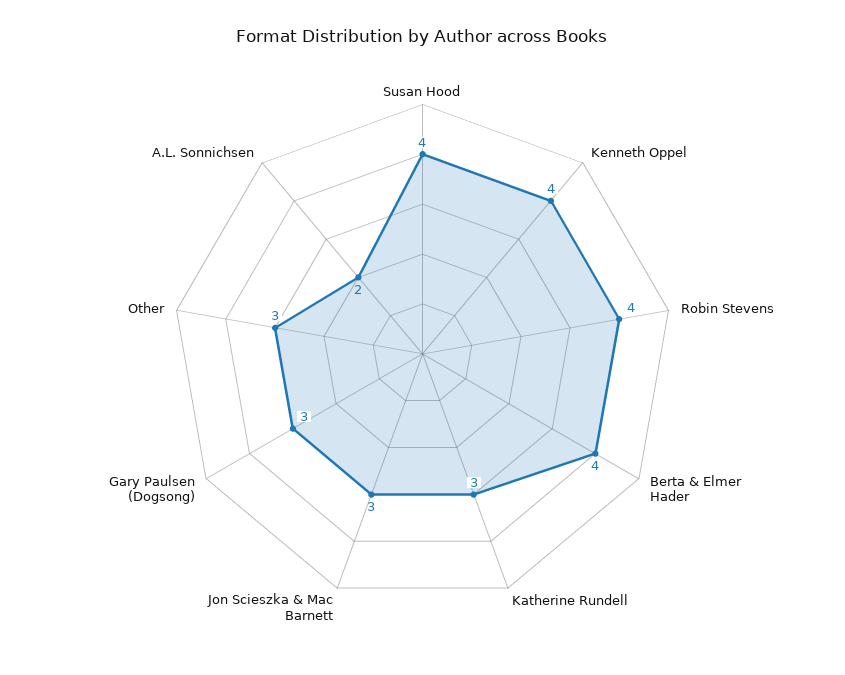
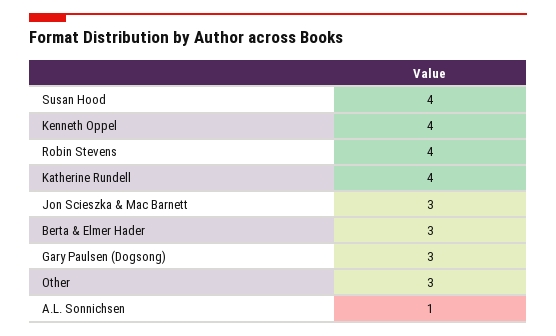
  {
    "Susan Hood": 4,
    "Kenneth Oppel": 4,
    "Robin Stevens": 4,
-   "Berta & Elmer Hader": 4,
+   "Berta & Elmer Hader": 3,
-   "Katherine Rundell": 3,
+   "Katherine Rundell": 4,
    "Jon Scieszka & Mac Barnett": 3,
    "Gary Paulsen (Dogsong)": 3,
    "Other": 3,
-   "A.L. Sonnichsen": 2
+   "A.L. Sonnichsen": 1
  }

